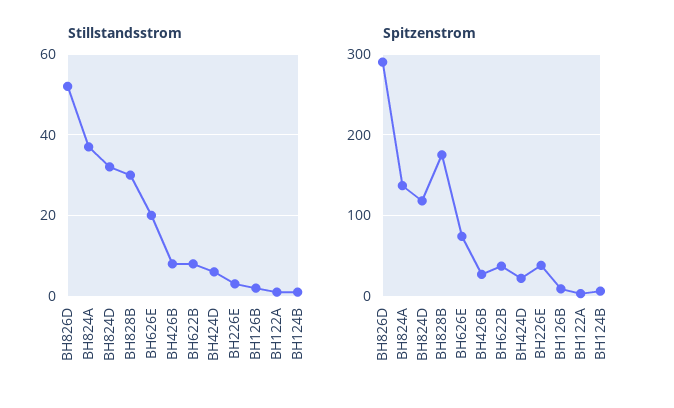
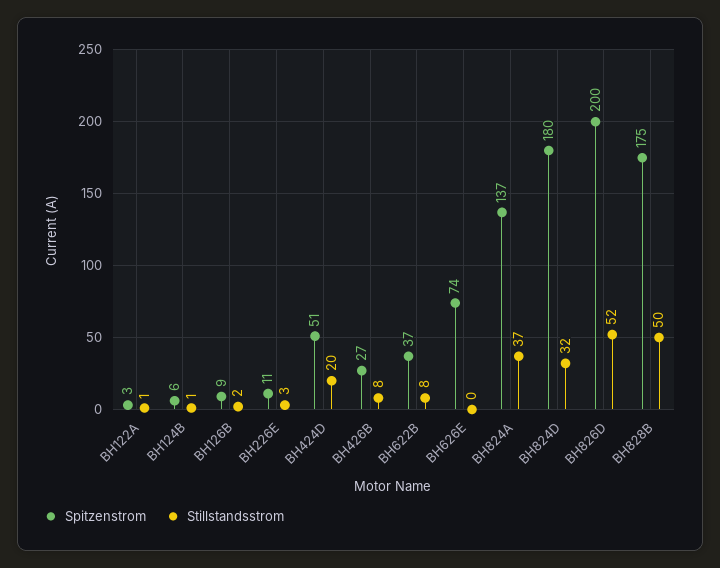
  {
    "Stillstandsstrom": {
      "BH826D": 52,
      "BH824A": 37,
      "BH824D": 32,
-     "BH828B": 30,
+     "BH828B": 50,
-     "BH626E": 20,
+     "BH626E": 0,
      "BH426B": 8,
      "BH622B": 8,
-     "BH424D": 5,
+     "BH424D": 20,
      "BH226E": 3,
      "BH126B": 2,
      "BH122A": 1,
      "BH124B": 1
    },
    "Spitzenstrom": {
-     "BH826D": 290,
+     "BH826D": 200,
      "BH824A": 137,
-     "BH824D": 120,
+     "BH824D": 180,
      "BH828B": 175,
      "BH626E": 74,
      "BH426B": 27,
      "BH622B": 37,
-     "BH424D": 20,
+     "BH424D": 51,
-     "BH226E": 40,
+     "BH226E": 11,
      "BH126B": 9,
      "BH122A": 3,
      "BH124B": 6
    }
  }

